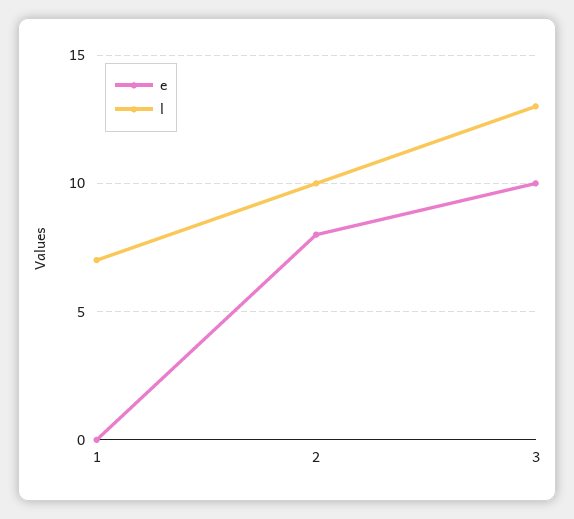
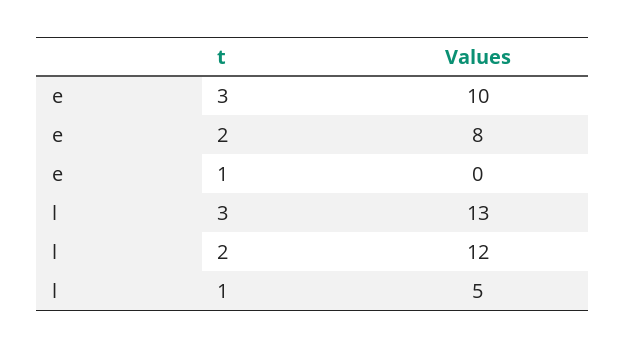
  {
    "e": {
      "1": 0,
      "2": 8,
      "3": 10
    },
    "l": {
-     "1": 7,
+     "1": 5,
-     "2": 10,
+     "2": 12,
      "3": 13
    }
  }

